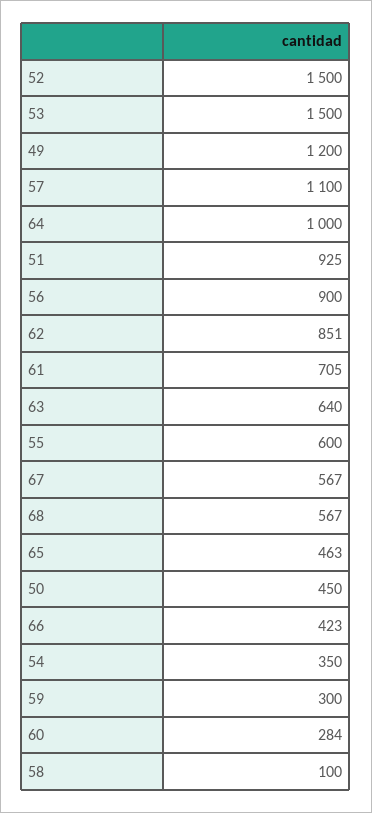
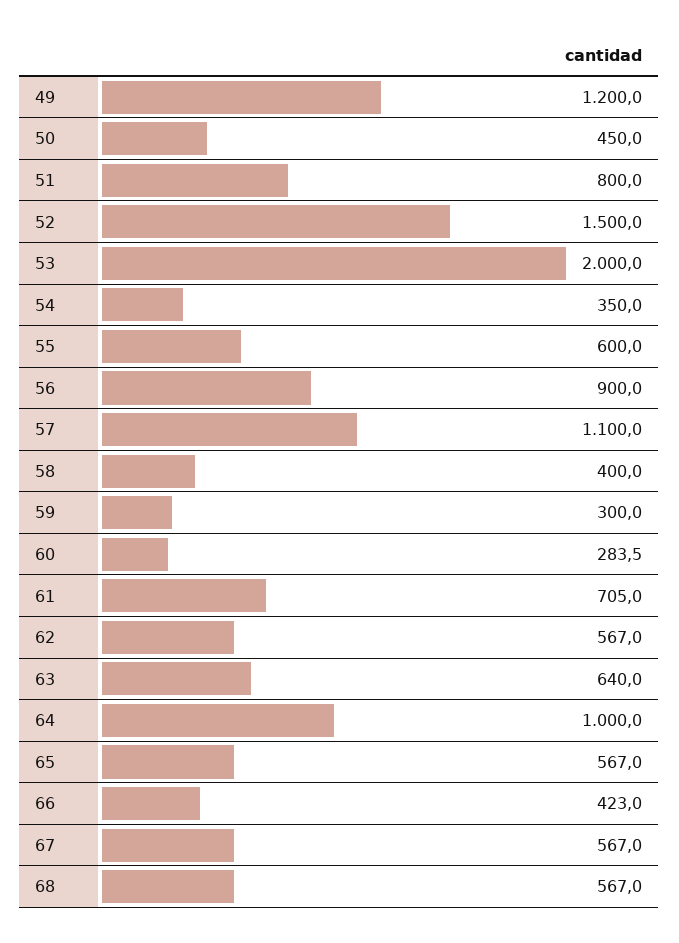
  {
    "52": 1500,
-   "53": 1500,
+   "53": 2000,
    "49": 1200,
    "57": 1100,
    "64": 1000,
-   "51": 925,
+   "51": 800,
    "56": 900,
-   "62": 851,
+   "62": 567,
    "61": 705,
    "63": 640,
    "55": 600,
    "67": 567,
    "68": 567,
-   "65": 463,
+   "65": 567,
    "50": 450,
    "66": 423,
    "54": 350,
    "59": 300,
    "60": 283.5,
-   "58": 100
+   "58": 400
  }

